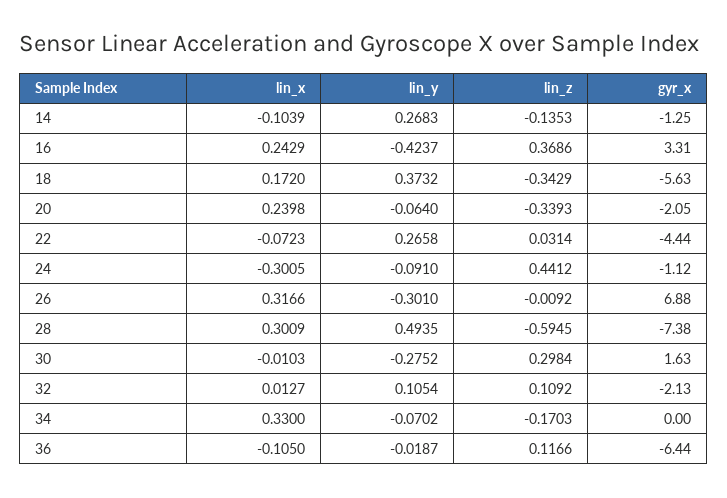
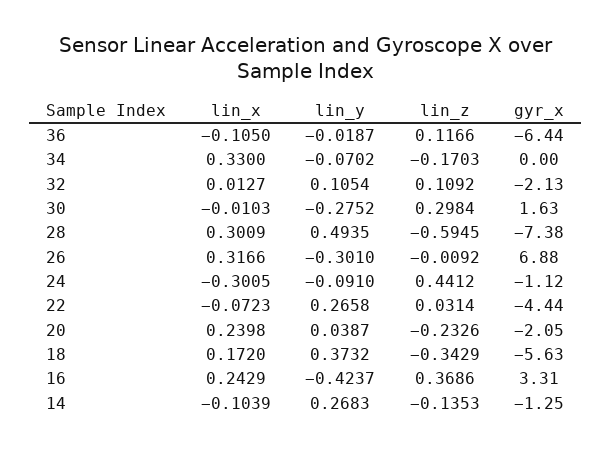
  {
    "lin_x": {
      "14": -0.1039,
      "16": 0.2429,
      "18": 0.172,
      "20": 0.2398,
      "22": -0.0723,
      "24": -0.3005,
      "26": 0.3166,
      "28": 0.3009,
      "30": -0.0103,
      "32": 0.0127,
      "34": 0.33,
      "36": -0.105
    },
    "lin_y": {
      "14": 0.2683,
      "16": -0.4237,
      "18": 0.3732,
-     "20": -0.064,
+     "20": 0.0387,
      "22": 0.2658,
      "24": -0.091,
      "26": -0.301,
      "28": 0.4935,
      "30": -0.2752,
      "32": 0.1054,
      "34": -0.0702,
      "36": -0.0187
    },
    "lin_z": {
      "14": -0.1353,
      "16": 0.3686,
      "18": -0.3429,
-     "20": -0.3393,
+     "20": -0.2326,
      "22": 0.0314,
      "24": 0.4412,
      "26": -0.0092,
      "28": -0.5945,
      "30": 0.2984,
      "32": 0.1092,
      "34": -0.1703,
      "36": 0.1166
    },
    "gyr_x": {
      "14": -1.25,
      "16": 3.31,
      "18": -5.63,
      "20": -2.05,
      "22": -4.44,
      "24": -1.12,
      "26": 6.88,
      "28": -7.38,
      "30": 1.63,
      "32": -2.13,
      "34": 0,
      "36": -6.44
    }
  }

